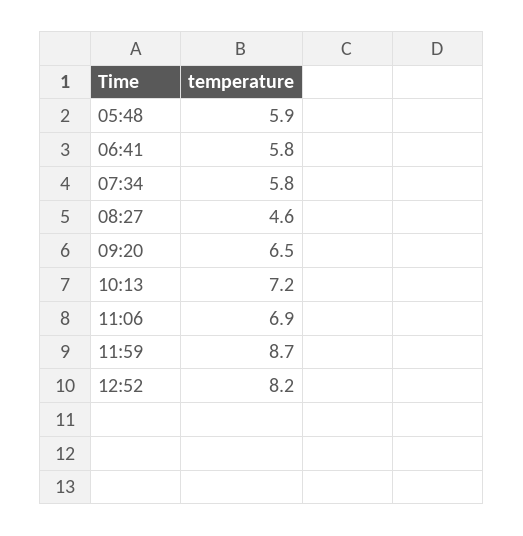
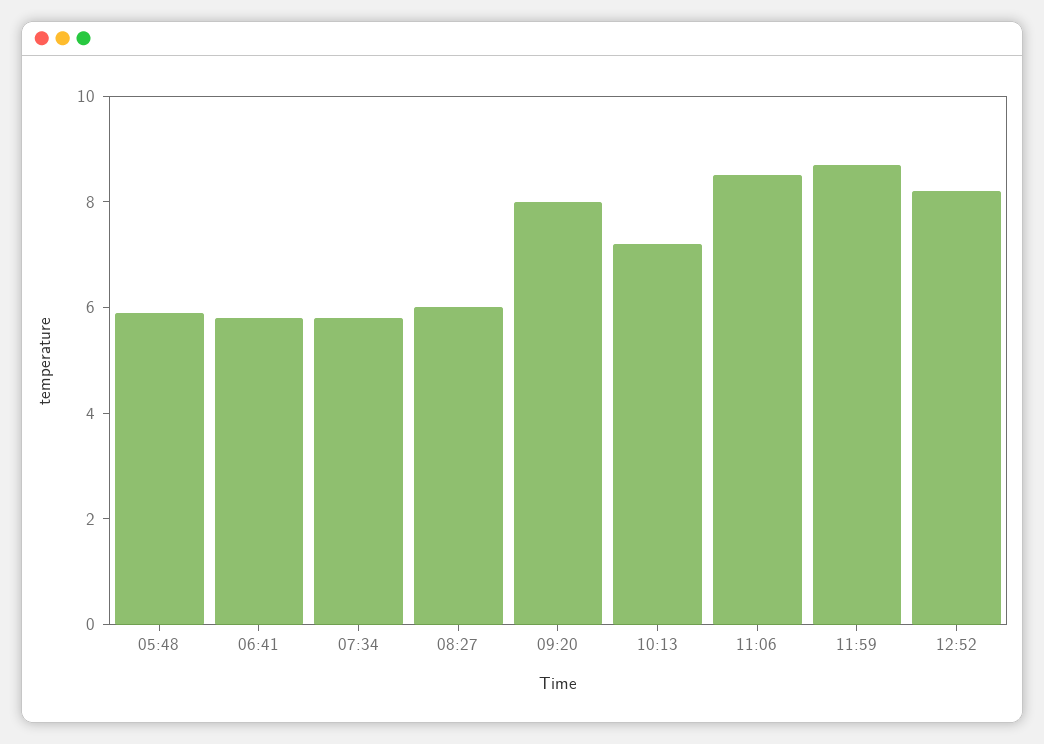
  {
    "05:48": 5.9,
    "06:41": 5.8,
    "07:34": 5.8,
-   "08:27": 4.6,
+   "08:27": 6,
-   "09:20": 6.5,
+   "09:20": 8,
    "10:13": 7.2,
-   "11:06": 6.9,
+   "11:06": 8.5,
    "11:59": 8.7,
    "12:52": 8.2
  }

